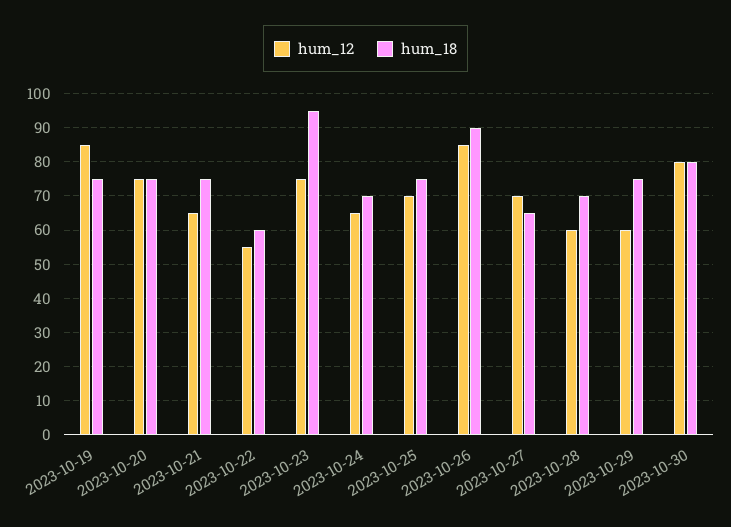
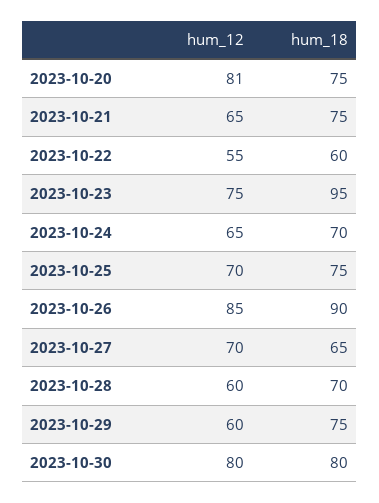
  {
    "hum_12": {
-     "2023-10-19": 85,
-     "2023-10-20": 75,
+     "2023-10-20": 81,
      "2023-10-21": 65,
      "2023-10-22": 55,
      "2023-10-23": 75,
      "2023-10-24": 65,
      "2023-10-25": 70,
      "2023-10-26": 85,
      "2023-10-27": 70,
      "2023-10-28": 60,
      "2023-10-29": 60,
      "2023-10-30": 80
    },
    "hum_18": {
-     "2023-10-19": 75,
      "2023-10-20": 75,
      "2023-10-21": 75,
      "2023-10-22": 60,
      "2023-10-23": 95,
      "2023-10-24": 70,
      "2023-10-25": 75,
      "2023-10-26": 90,
      "2023-10-27": 65,
      "2023-10-28": 70,
      "2023-10-29": 75,
      "2023-10-30": 80
    }
  }

